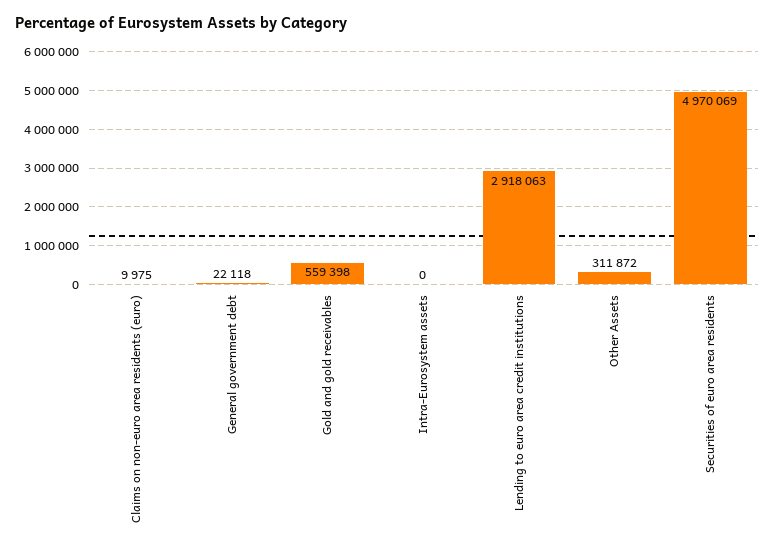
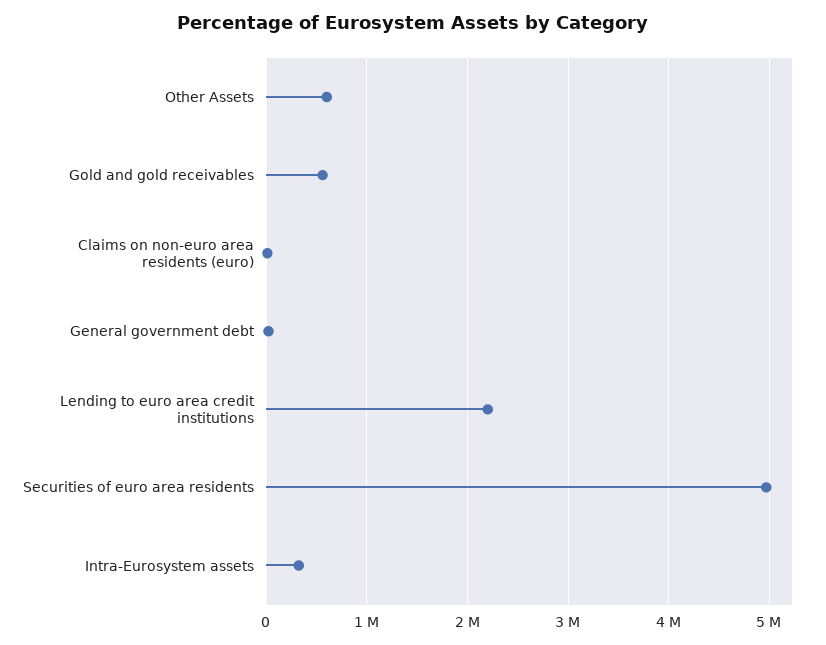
  {
    "Claims on non-euro area residents (euro)": 9975,
    "General government debt": 22118,
    "Gold and gold receivables": 559398,
-   "Intra-Eurosystem assets": 0,
+   "Intra-Eurosystem assets": 300000,
-   "Lending to euro area credit institutions": 2918063,
+   "Lending to euro area credit institutions": 2200000,
-   "Other Assets": 311872,
+   "Other Assets": 600000,
    "Securities of euro area residents": 4970069
  }

